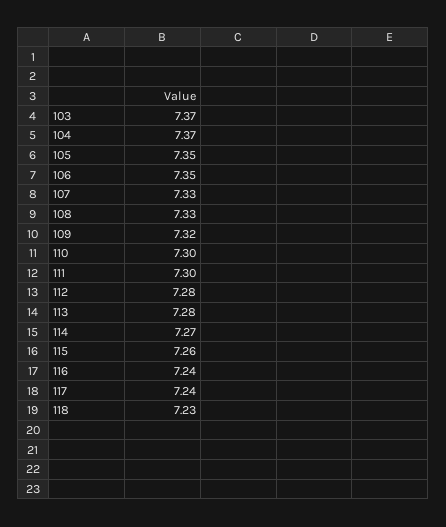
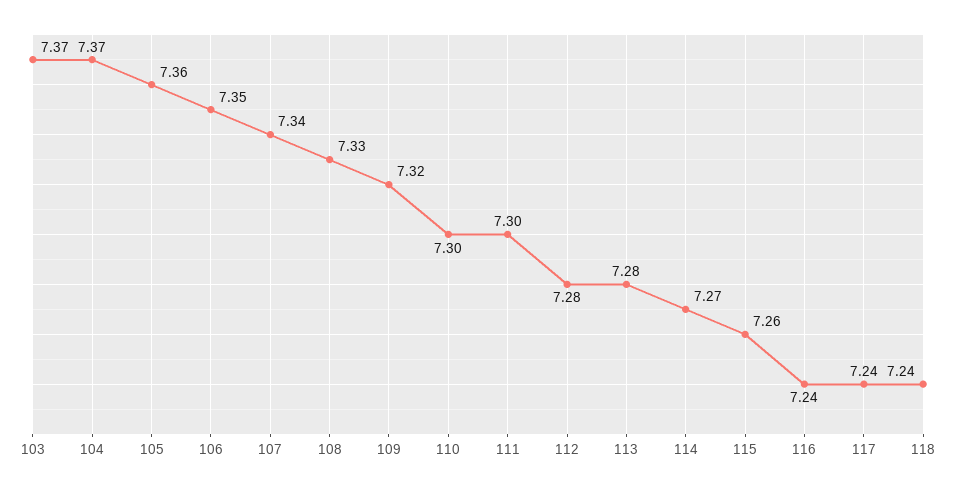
  {
    "103": 7.37,
    "104": 7.37,
-   "105": 7.35,
+   "105": 7.36,
    "106": 7.35,
-   "107": 7.33,
+   "107": 7.34,
    "108": 7.33,
    "109": 7.32,
    "110": 7.3,
    "111": 7.3,
    "112": 7.28,
    "113": 7.28,
    "114": 7.27,
    "115": 7.26,
    "116": 7.24,
    "117": 7.24,
-   "118": 7.23
+   "118": 7.24
  }

